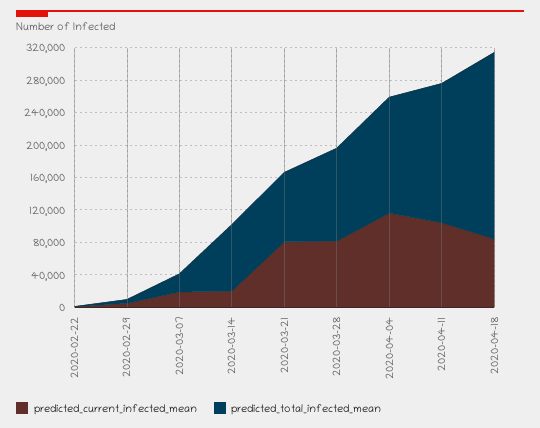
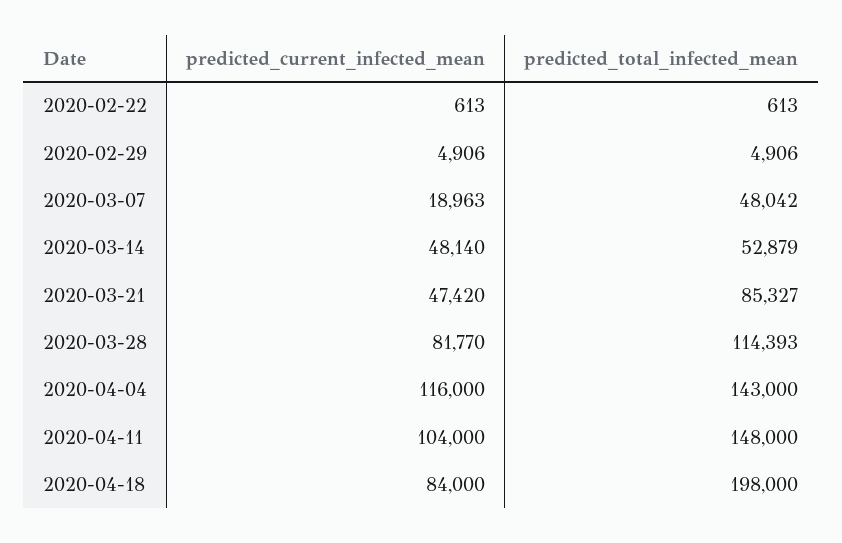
  {
    "predicted_current_infected_mean": {
      "2020-02-22": 613,
      "2020-02-29": 4906,
      "2020-03-07": 18963,
-     "2020-03-14": 20000,
+     "2020-03-14": 48140,
-     "2020-03-21": 80000,
+     "2020-03-21": 47420,
      "2020-03-28": 81770,
      "2020-04-04": 116000,
      "2020-04-11": 104000,
      "2020-04-18": 84000
    },
    "predicted_total_infected_mean": {
      "2020-02-22": 613,
      "2020-02-29": 4906,
-     "2020-03-07": 20000,
+     "2020-03-07": 48042,
-     "2020-03-14": 80000,
+     "2020-03-14": 52879,
      "2020-03-21": 85327,
      "2020-03-28": 114393,
      "2020-04-04": 143000,
-     "2020-04-11": 170000,
+     "2020-04-11": 148000,
-     "2020-04-18": 230000
+     "2020-04-18": 198000
    }
  }

